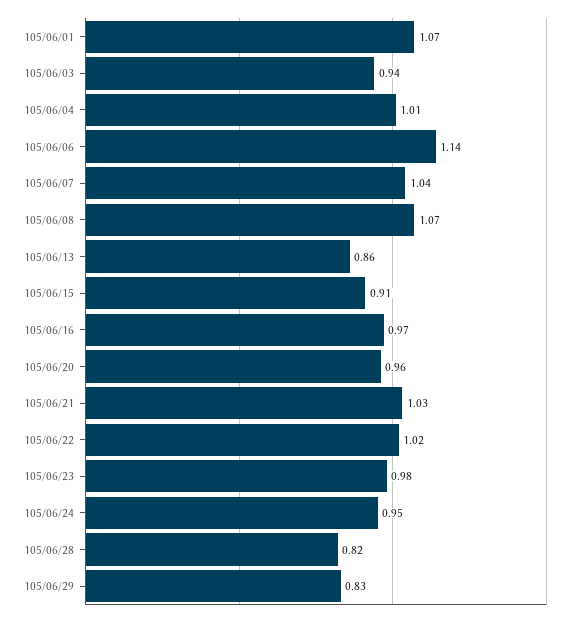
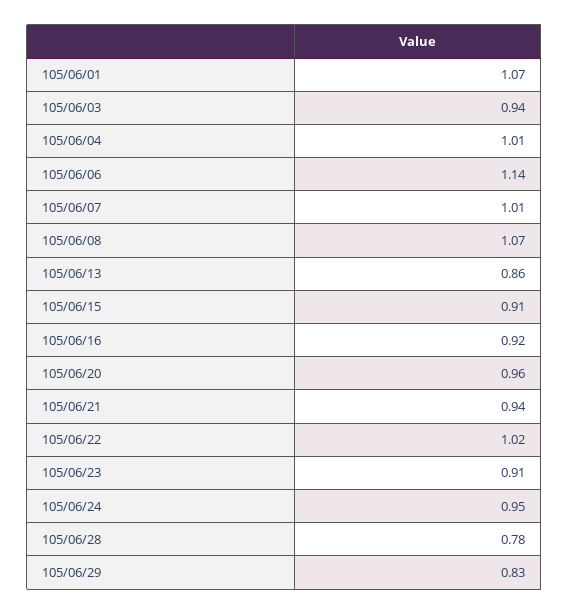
  {
    "105/06/01": 1.07,
    "105/06/03": 0.94,
    "105/06/04": 1.01,
    "105/06/06": 1.14,
-   "105/06/07": 1.04,
+   "105/06/07": 1.01,
    "105/06/08": 1.07,
    "105/06/13": 0.86,
    "105/06/15": 0.91,
-   "105/06/16": 0.97,
+   "105/06/16": 0.92,
    "105/06/20": 0.96,
-   "105/06/21": 1.03,
+   "105/06/21": 0.94,
    "105/06/22": 1.02,
-   "105/06/23": 0.98,
+   "105/06/23": 0.91,
    "105/06/24": 0.95,
-   "105/06/28": 0.82,
+   "105/06/28": 0.78,
    "105/06/29": 0.83
  }

